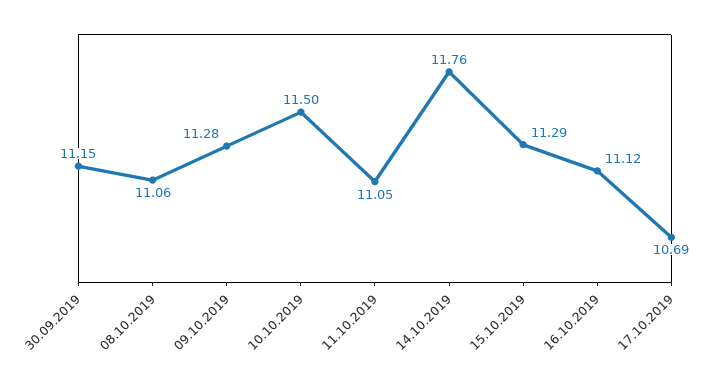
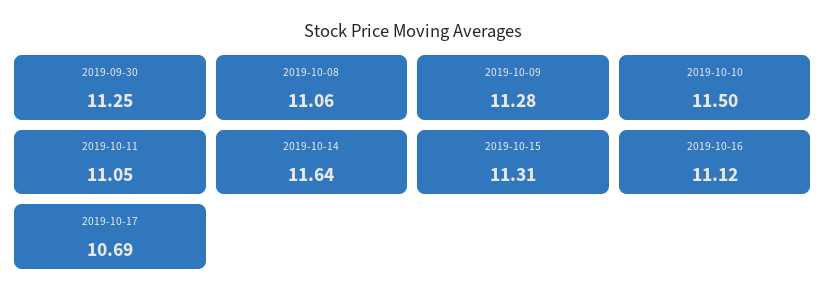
  {
-   "30.09.2019": 11.15,
+   "30.09.2019": 11.25,
    "08.10.2019": 11.06,
    "09.10.2019": 11.28,
    "10.10.2019": 11.5,
    "11.10.2019": 11.05,
-   "14.10.2019": 11.76,
+   "14.10.2019": 11.64,
-   "15.10.2019": 11.29,
+   "15.10.2019": 11.31,
    "16.10.2019": 11.12,
    "17.10.2019": 10.69
  }

